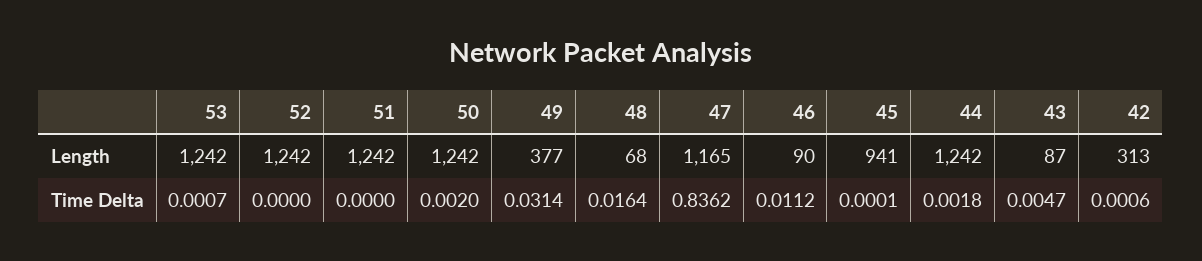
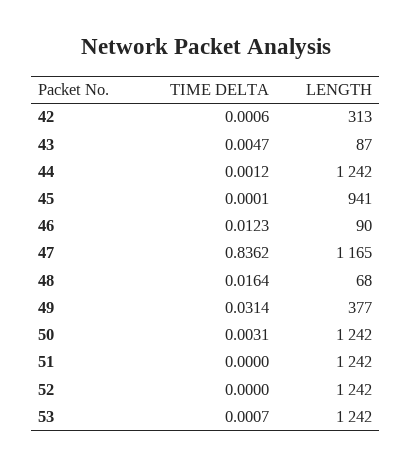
  {
    "53": {
      "Length": 1242,
      "Time Delta": 0.0007
    },
    "52": {
      "Length": 1242,
      "Time Delta": 0
    },
    "51": {
      "Length": 1242,
      "Time Delta": 0
    },
    "50": {
      "Length": 1242,
-     "Time Delta": 0.002
+     "Time Delta": 0.0031
    },
    "49": {
      "Length": 377,
      "Time Delta": 0.0314
    },
    "48": {
      "Length": 68,
      "Time Delta": 0.0164
    },
    "47": {
      "Length": 1165,
      "Time Delta": 0.8362
    },
    "46": {
      "Length": 90,
-     "Time Delta": 0.0112
+     "Time Delta": 0.0123
    },
    "45": {
      "Length": 941,
      "Time Delta": 0.0001
    },
    "44": {
      "Length": 1242,
-     "Time Delta": 0.0018
+     "Time Delta": 0.0012
    },
    "43": {
      "Length": 87,
      "Time Delta": 0.0047
    },
    "42": {
      "Length": 313,
      "Time Delta": 0.0006
    }
  }

